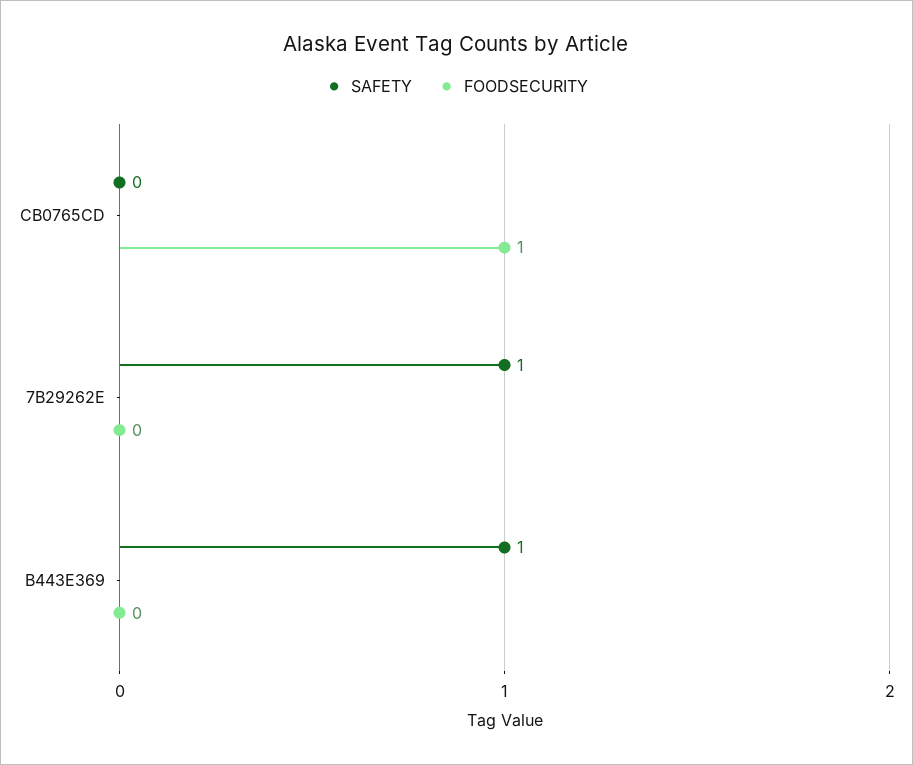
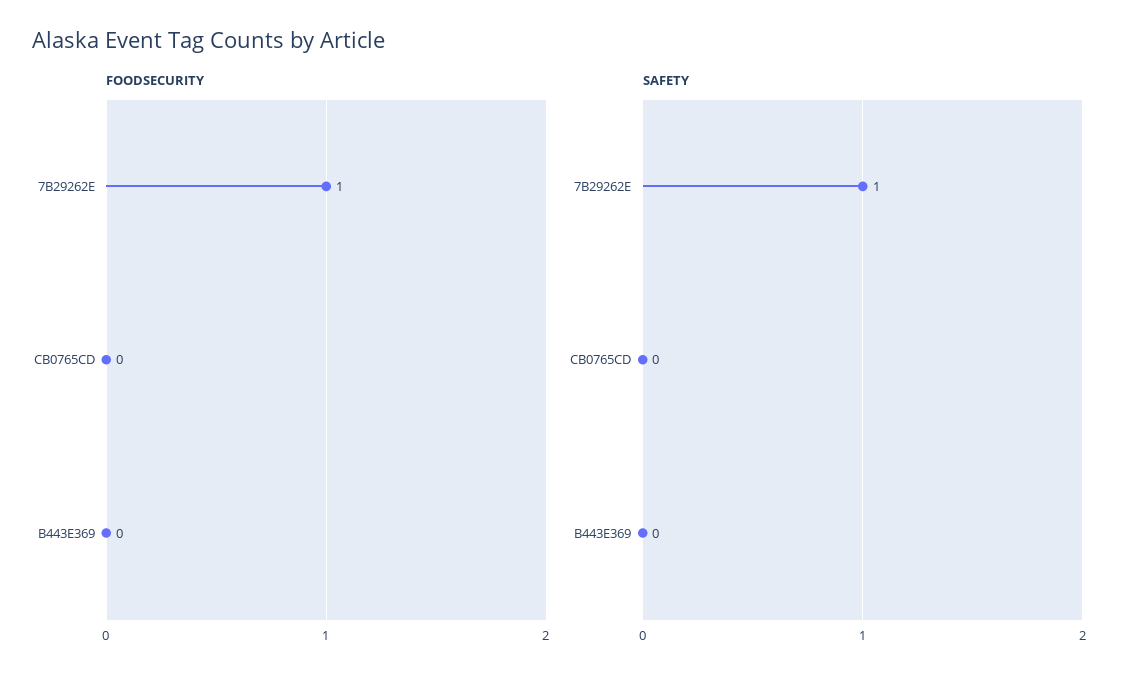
  {
    "SAFETY": {
      "CB0765CD": 0,
      "7B29262E": 1,
-     "B443E369": 1
+     "B443E369": 0
    },
    "FOODSECURITY": {
-     "CB0765CD": 1,
+     "CB0765CD": 0,
-     "7B29262E": 0,
+     "7B29262E": 1,
      "B443E369": 0
    }
  }

